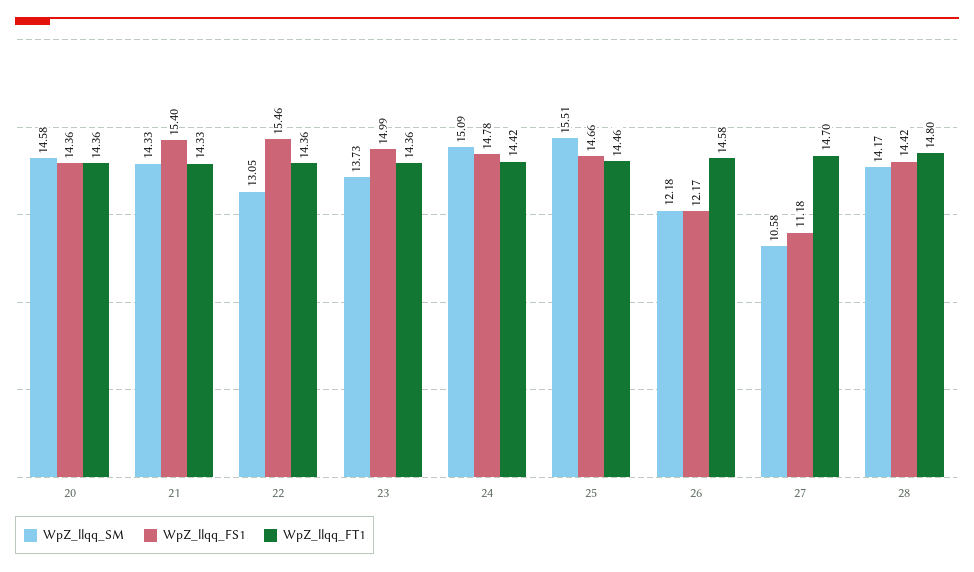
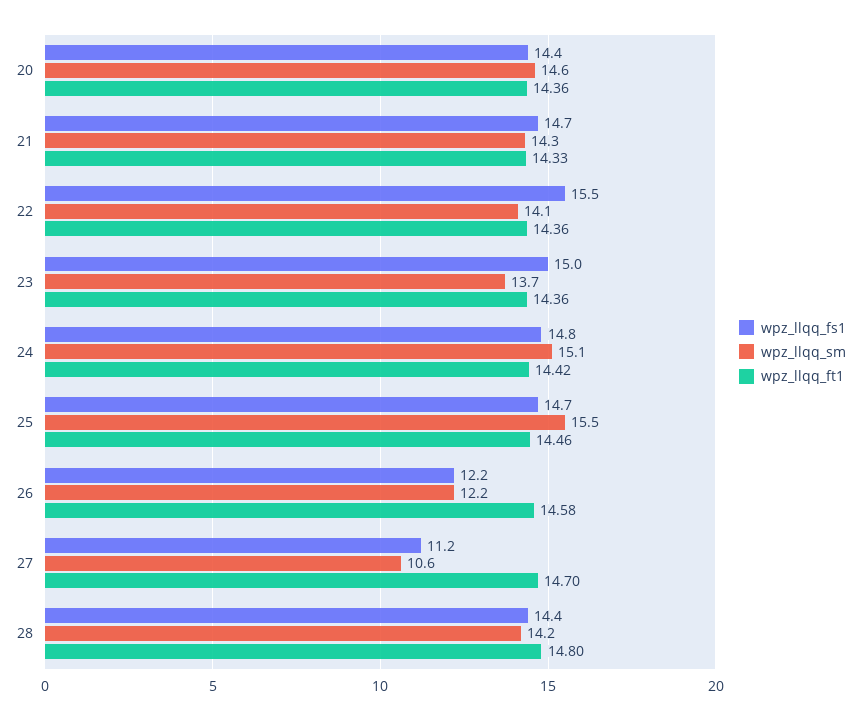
  {
    "WpZ_llqq_SM": {
      "20": 14.58,
      "21": 14.33,
-     "22": 13.05,
+     "22": 14.1,
      "23": 13.73,
      "24": 15.09,
      "25": 15.51,
      "26": 12.18,
      "27": 10.58,
      "28": 14.17
    },
    "WpZ_llqq_FS1": {
      "20": 14.36,
-     "21": 15.4,
+     "21": 14.7,
      "22": 15.46,
      "23": 14.99,
      "24": 14.78,
      "25": 14.66,
      "26": 12.17,
      "27": 11.18,
      "28": 14.42
    },
    "WpZ_llqq_FT1": {
      "20": 14.36,
      "21": 14.33,
      "22": 14.36,
      "23": 14.36,
      "24": 14.42,
      "25": 14.46,
      "26": 14.58,
      "27": 14.7,
      "28": 14.8
    }
  }

